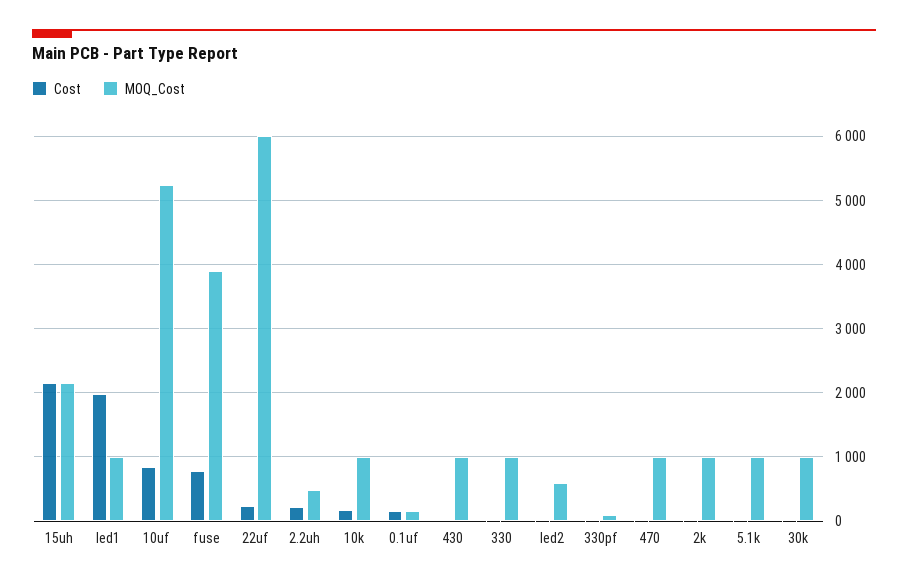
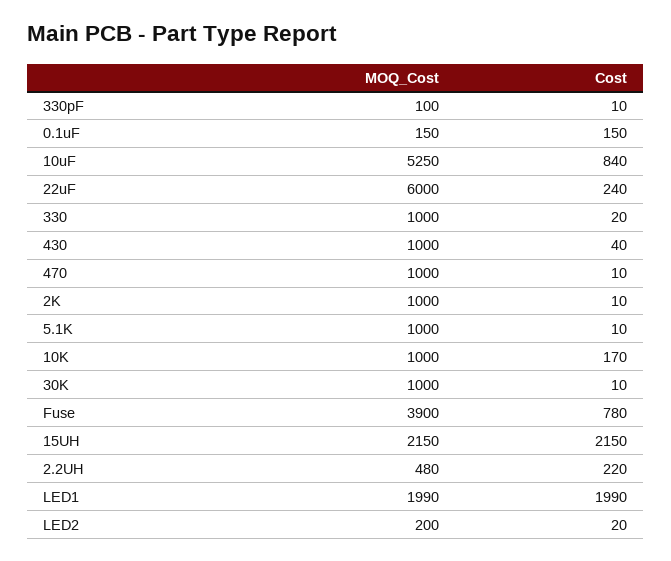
  {
    "Cost": {
      "15uh": 2150,
      "led1": 1990,
      "10uf": 840,
      "fuse": 780,
      "22uf": 240,
      "2.2uh": 220,
      "10k": 170,
      "0.1uf": 150,
      "430": 40,
      "330": 20,
      "led2": 20,
      "330pf": 10,
      "470": 10,
      "2k": 10,
      "5.1k": 10,
      "30k": 10
    },
    "MOQ_Cost": {
      "15uh": 2150,
-     "led1": 1000,
+     "led1": 1990,
      "10uf": 5250,
      "fuse": 3900,
      "22uf": 6000,
      "2.2uh": 480,
      "10k": 1000,
      "0.1uf": 150,
      "430": 1000,
      "330": 1000,
-     "led2": 600,
+     "led2": 200,
      "330pf": 100,
      "470": 1000,
      "2k": 1000,
      "5.1k": 1000,
      "30k": 1000
    }
  }

